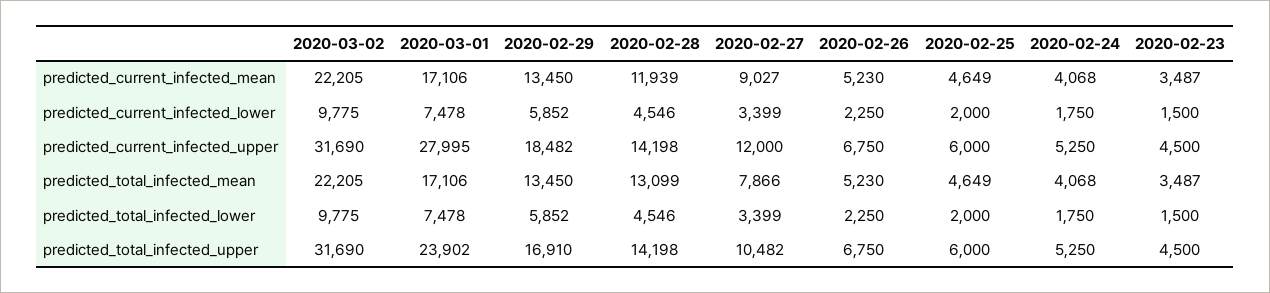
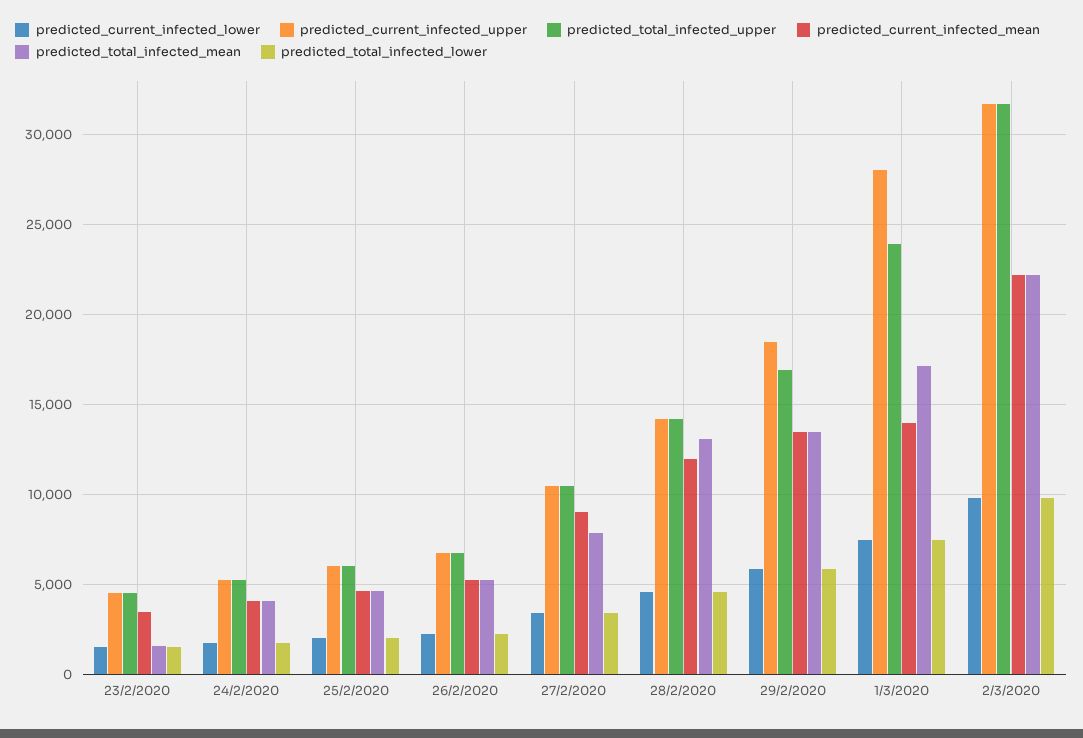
  {
    "predicted_current_infected_mean": {
      "2020-03-02": 22205,
-     "2020-03-01": 17106,
+     "2020-03-01": 14000,
      "2020-02-29": 13450,
      "2020-02-28": 11939,
      "2020-02-27": 9027,
      "2020-02-26": 5230,
      "2020-02-25": 4649,
      "2020-02-24": 4068,
      "2020-02-23": 3487
    },
    "predicted_current_infected_lower": {
      "2020-03-02": 9775,
      "2020-03-01": 7478,
      "2020-02-29": 5852,
      "2020-02-28": 4546,
      "2020-02-27": 3399,
      "2020-02-26": 2250,
      "2020-02-25": 2000,
      "2020-02-24": 1750,
      "2020-02-23": 1500
    },
    "predicted_current_infected_upper": {
      "2020-03-02": 31690,
      "2020-03-01": 27995,
      "2020-02-29": 18482,
      "2020-02-28": 14198,
-     "2020-02-27": 12000,
+     "2020-02-27": 10500,
      "2020-02-26": 6750,
      "2020-02-25": 6000,
      "2020-02-24": 5250,
      "2020-02-23": 4500
    },
    "predicted_total_infected_mean": {
      "2020-03-02": 22205,
      "2020-03-01": 17106,
      "2020-02-29": 13450,
      "2020-02-28": 13099,
      "2020-02-27": 7866,
      "2020-02-26": 5230,
      "2020-02-25": 4649,
      "2020-02-24": 4068,
-     "2020-02-23": 3487
+     "2020-02-23": 1500
    },
    "predicted_total_infected_lower": {
      "2020-03-02": 9775,
      "2020-03-01": 7478,
      "2020-02-29": 5852,
      "2020-02-28": 4546,
      "2020-02-27": 3399,
      "2020-02-26": 2250,
      "2020-02-25": 2000,
      "2020-02-24": 1750,
      "2020-02-23": 1500
    },
    "predicted_total_infected_upper": {
      "2020-03-02": 31690,
      "2020-03-01": 23902,
      "2020-02-29": 16910,
      "2020-02-28": 14198,
      "2020-02-27": 10482,
      "2020-02-26": 6750,
      "2020-02-25": 6000,
      "2020-02-24": 5250,
      "2020-02-23": 4500
    }
  }

